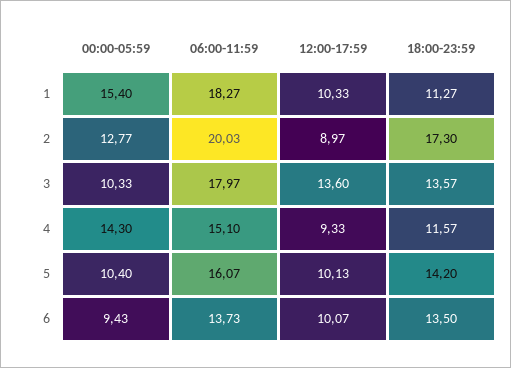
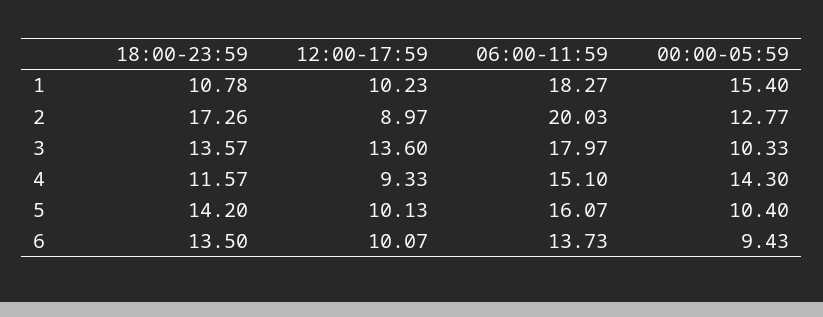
  {
    "00:00-05:59": {
      "1": 15.4,
      "2": 12.77,
      "3": 10.33,
      "4": 14.3,
      "5": 10.4,
      "6": 9.43
    },
    "06:00-11:59": {
      "1": 18.27,
      "2": 20.03,
      "3": 17.97,
      "4": 15.1,
      "5": 16.07,
      "6": 13.73
    },
    "12:00-17:59": {
-     "1": 10.33,
+     "1": 10.23,
      "2": 8.97,
      "3": 13.6,
      "4": 9.33,
      "5": 10.13,
      "6": 10.07
    },
    "18:00-23:59": {
-     "1": 11.27,
+     "1": 10.78,
-     "2": 17.3,
+     "2": 17.26,
      "3": 13.57,
      "4": 11.57,
      "5": 14.2,
      "6": 13.5
    }
  }

